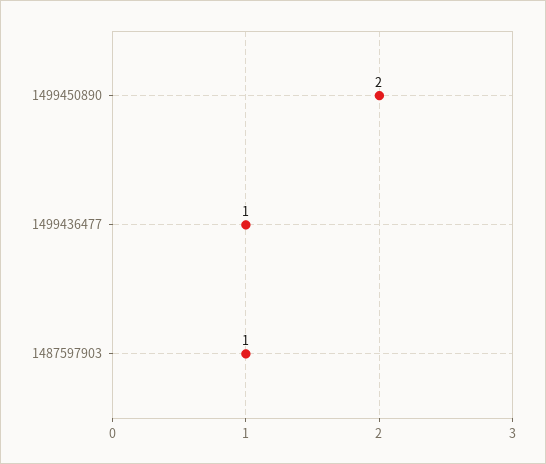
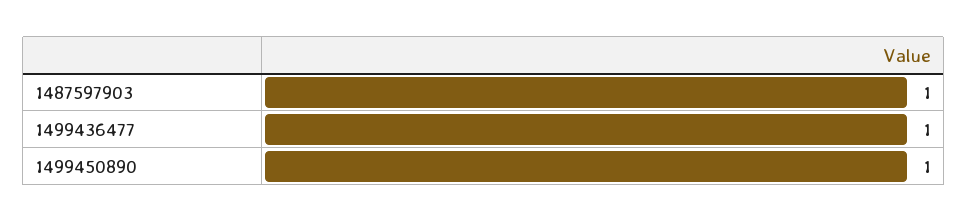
  {
-   "1499450890": 2,
+   "1499450890": 1,
    "1499436477": 1,
    "1487597903": 1
  }

